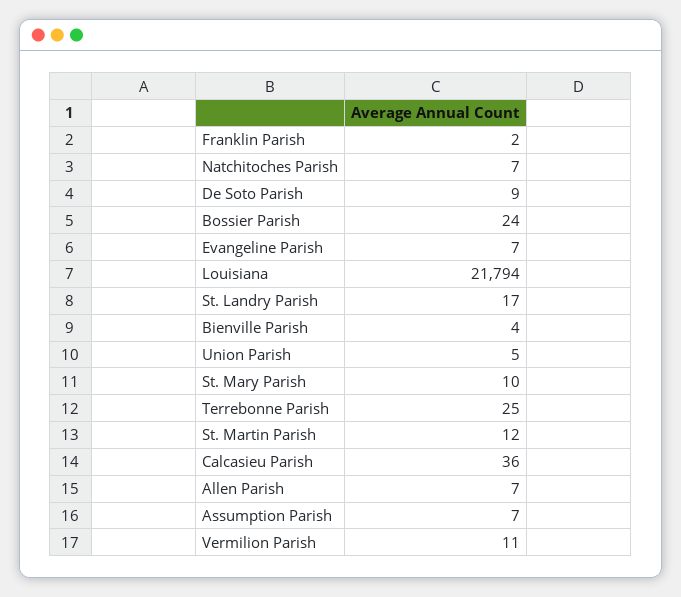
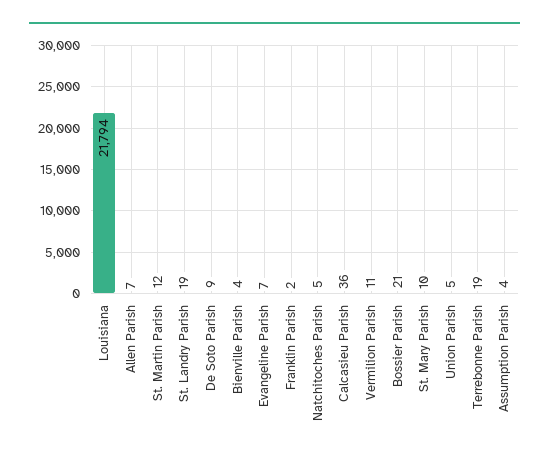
  {
    "Franklin Parish": 2,
-   "Natchitoches Parish": 7,
+   "Natchitoches Parish": 5,
    "De Soto Parish": 9,
-   "Bossier Parish": 24,
+   "Bossier Parish": 21,
    "Evangeline Parish": 7,
    "Louisiana": 21794,
-   "St. Landry Parish": 17,
+   "St. Landry Parish": 19,
    "Bienville Parish": 4,
    "Union Parish": 5,
    "St. Mary Parish": 10,
-   "Terrebonne Parish": 25,
+   "Terrebonne Parish": 19,
    "St. Martin Parish": 12,
    "Calcasieu Parish": 36,
    "Allen Parish": 7,
-   "Assumption Parish": 7,
+   "Assumption Parish": 4,
    "Vermilion Parish": 11
  }

